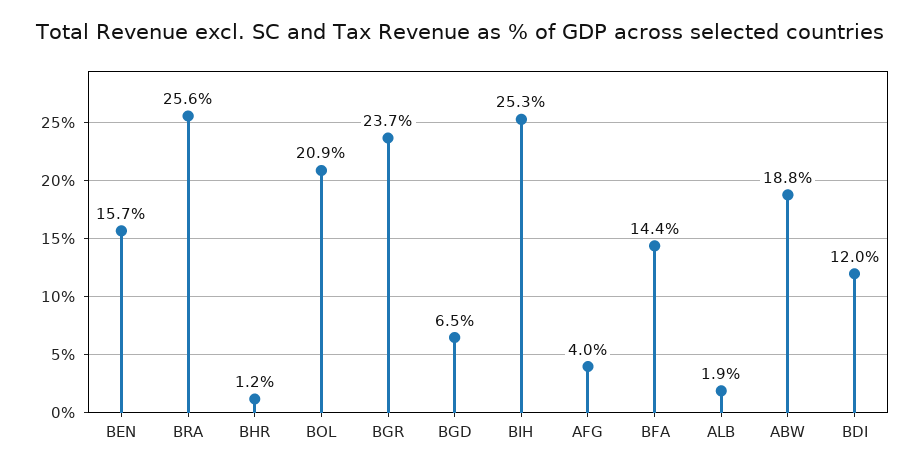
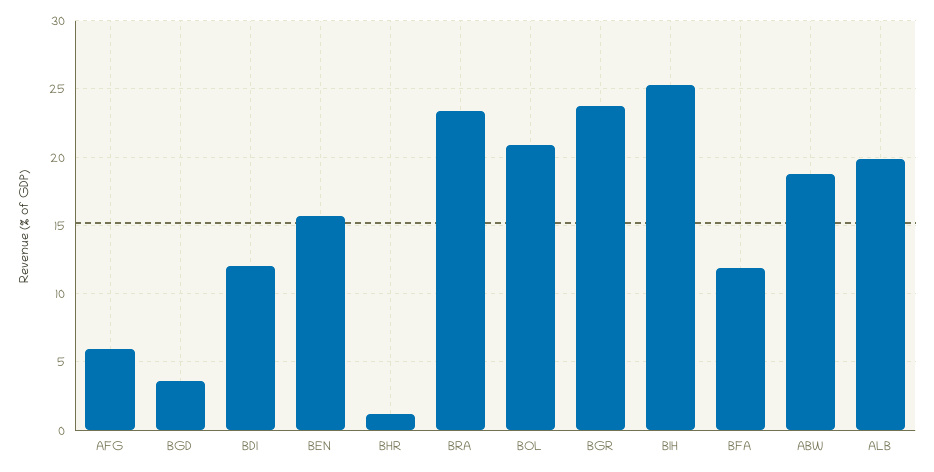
  {
    "BEN": 15.7,
-   "BRA": 25.6,
+   "BRA": 23.5,
    "BHR": 1.2,
    "BOL": 20.9,
    "BGR": 23.7,
-   "BGD": 6.5,
+   "BGD": 3.5,
    "BIH": 25.3,
-   "AFG": 4,
+   "AFG": 6,
-   "BFA": 14.4,
+   "BFA": 12,
-   "ALB": 1.9,
+   "ALB": 20,
    "ABW": 18.8,
    "BDI": 12
  }

